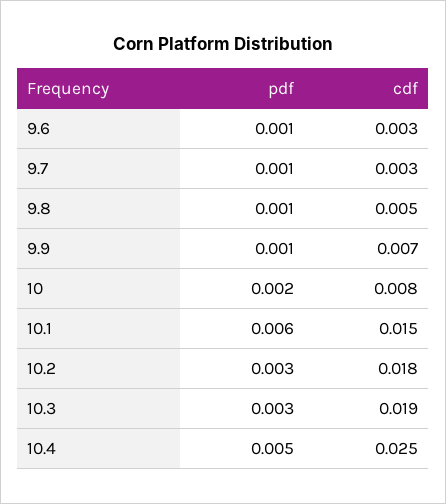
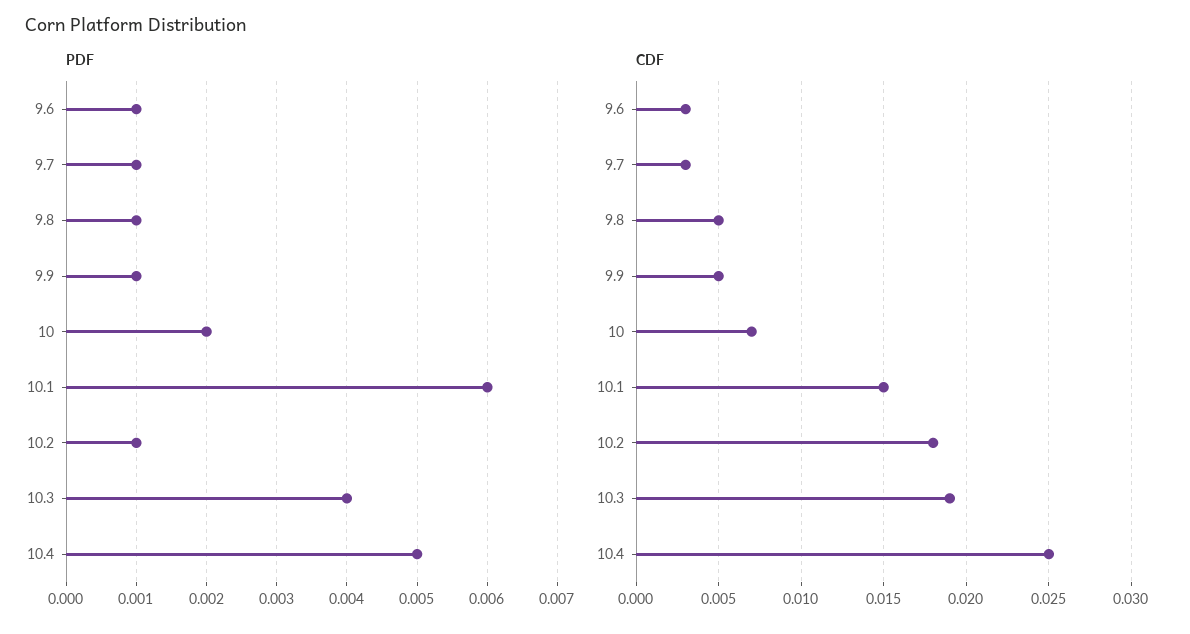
  {
    "pdf": {
      "9.6": 0.001,
      "9.7": 0.001,
      "9.8": 0.001,
      "9.9": 0.001,
      "10": 0.002,
      "10.1": 0.006,
-     "10.2": 0.003,
+     "10.2": 0.001,
-     "10.3": 0.003,
+     "10.3": 0.004,
      "10.4": 0.005
    },
    "cdf": {
      "9.6": 0.003,
      "9.7": 0.003,
      "9.8": 0.005,
-     "9.9": 0.007,
+     "9.9": 0.005,
-     "10": 0.008,
+     "10": 0.007,
      "10.1": 0.015,
      "10.2": 0.018,
      "10.3": 0.019,
      "10.4": 0.025
    }
  }

